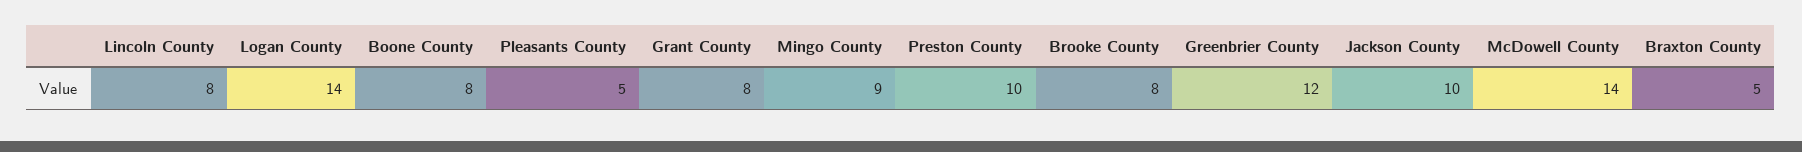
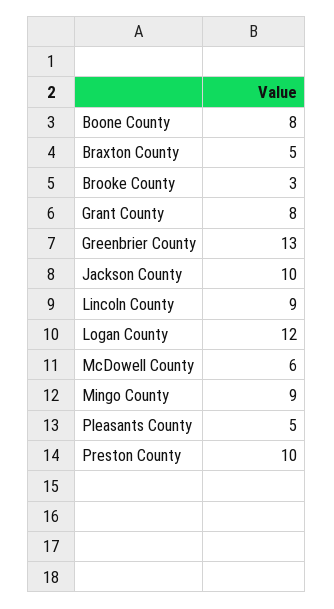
  {
-   "Lincoln County": 8,
+   "Lincoln County": 9,
-   "Logan County": 14,
+   "Logan County": 12,
    "Boone County": 8,
    "Pleasants County": 5,
    "Grant County": 8,
    "Mingo County": 9,
    "Preston County": 10,
-   "Brooke County": 8,
+   "Brooke County": 3,
-   "Greenbrier County": 12,
+   "Greenbrier County": 13,
    "Jackson County": 10,
-   "McDowell County": 14,
+   "McDowell County": 6,
    "Braxton County": 5
  }

